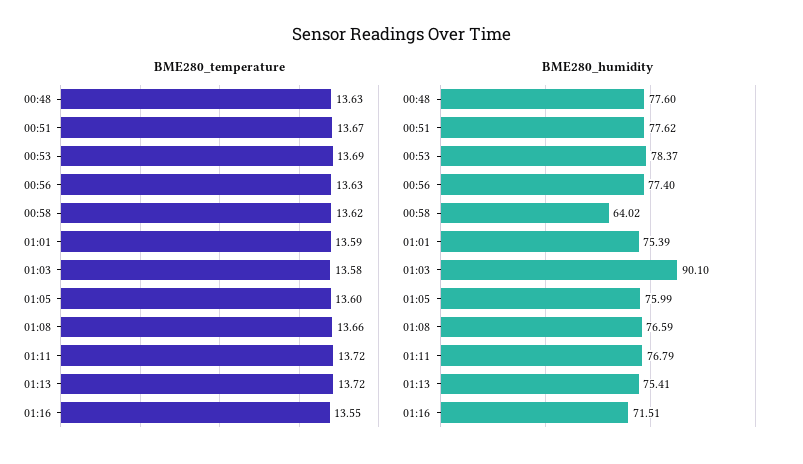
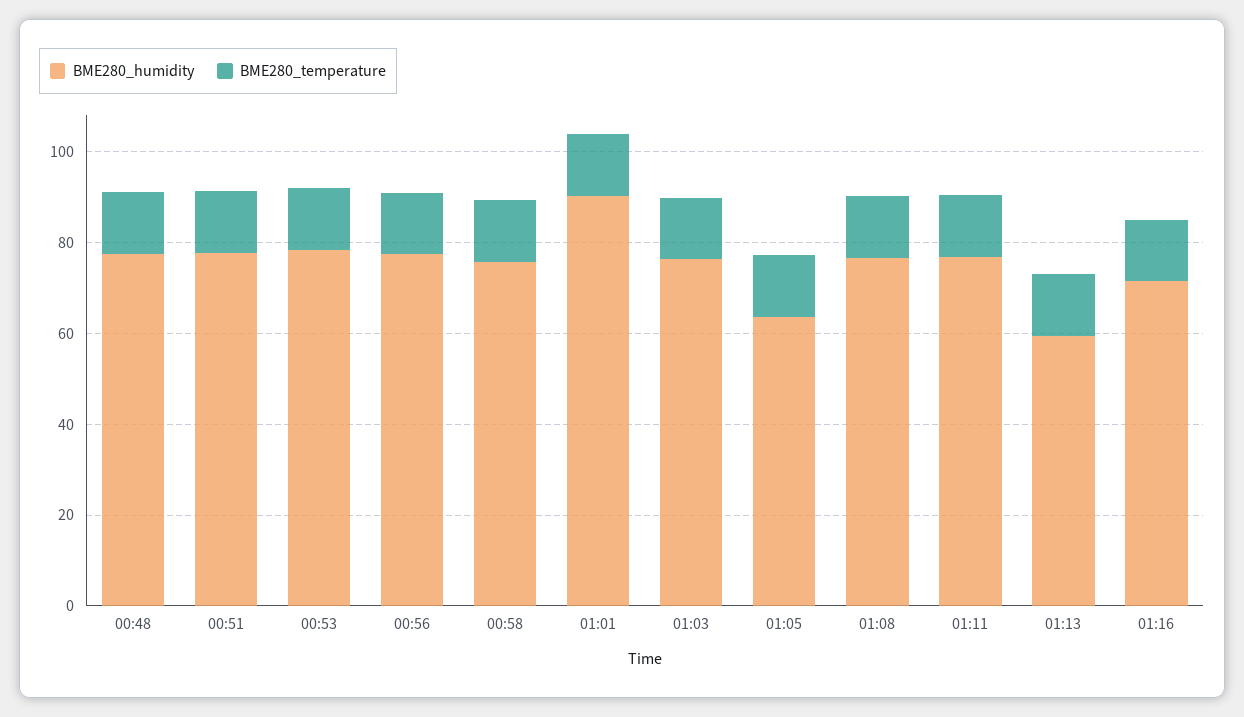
  {
    "BME280_temperature": {
      "00:48": 13.63,
      "00:51": 13.67,
      "00:53": 13.69,
      "00:56": 13.63,
      "00:58": 13.62,
      "01:01": 13.59,
      "01:03": 13.58,
      "01:05": 13.6,
      "01:08": 13.66,
      "01:11": 13.72,
      "01:13": 13.72,
      "01:16": 13.55
    },
    "BME280_humidity": {
      "00:48": 77.6,
      "00:51": 77.62,
      "00:53": 78.37,
      "00:56": 77.4,
-     "00:58": 64.02,
+     "00:58": 75,
-     "01:01": 75.39,
+     "01:01": 90,
-     "01:03": 90.1,
+     "01:03": 75,
-     "01:05": 75.99,
+     "01:05": 65,
      "01:08": 76.59,
      "01:11": 76.79,
-     "01:13": 75.41,
+     "01:13": 60,
      "01:16": 71.51
    }
  }

